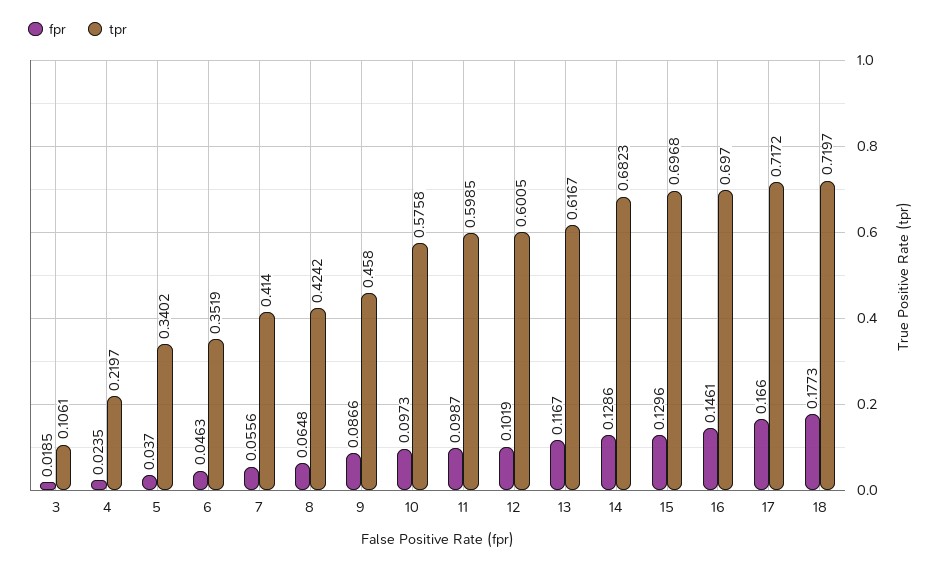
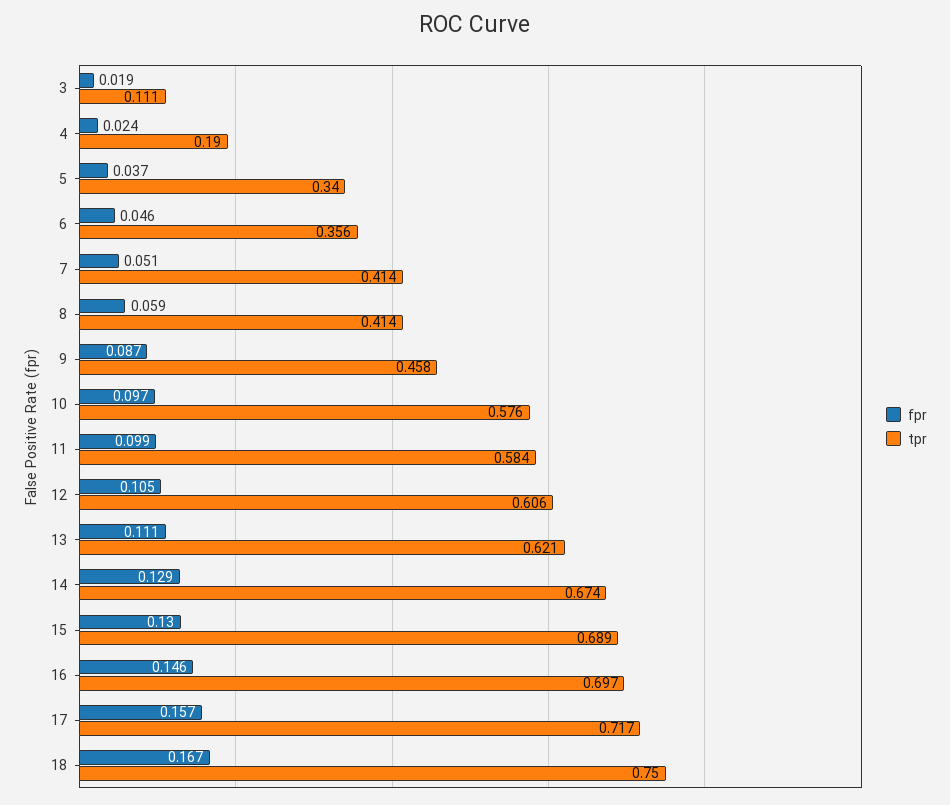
  {
    "fpr": {
      "3": 0.0185,
      "4": 0.0235,
      "5": 0.037,
      "6": 0.0463,
-     "7": 0.0556,
+     "7": 0.051,
-     "8": 0.0648,
+     "8": 0.059,
      "9": 0.0866,
      "10": 0.0973,
      "11": 0.0987,
-     "12": 0.1019,
+     "12": 0.105,
-     "13": 0.1167,
+     "13": 0.111,
      "14": 0.1286,
      "15": 0.1296,
      "16": 0.1461,
-     "17": 0.166,
+     "17": 0.157,
-     "18": 0.1773
+     "18": 0.167
    },
    "tpr": {
-     "3": 0.1061,
+     "3": 0.111,
-     "4": 0.2197,
+     "4": 0.19,
      "5": 0.3402,
-     "6": 0.3519,
+     "6": 0.356,
      "7": 0.414,
-     "8": 0.4242,
+     "8": 0.414,
      "9": 0.458,
      "10": 0.5758,
-     "11": 0.5985,
+     "11": 0.584,
-     "12": 0.6005,
+     "12": 0.606,
-     "13": 0.6167,
+     "13": 0.621,
-     "14": 0.6823,
+     "14": 0.674,
-     "15": 0.6968,
+     "15": 0.689,
      "16": 0.697,
      "17": 0.7172,
-     "18": 0.7197
+     "18": 0.75
    }
  }

